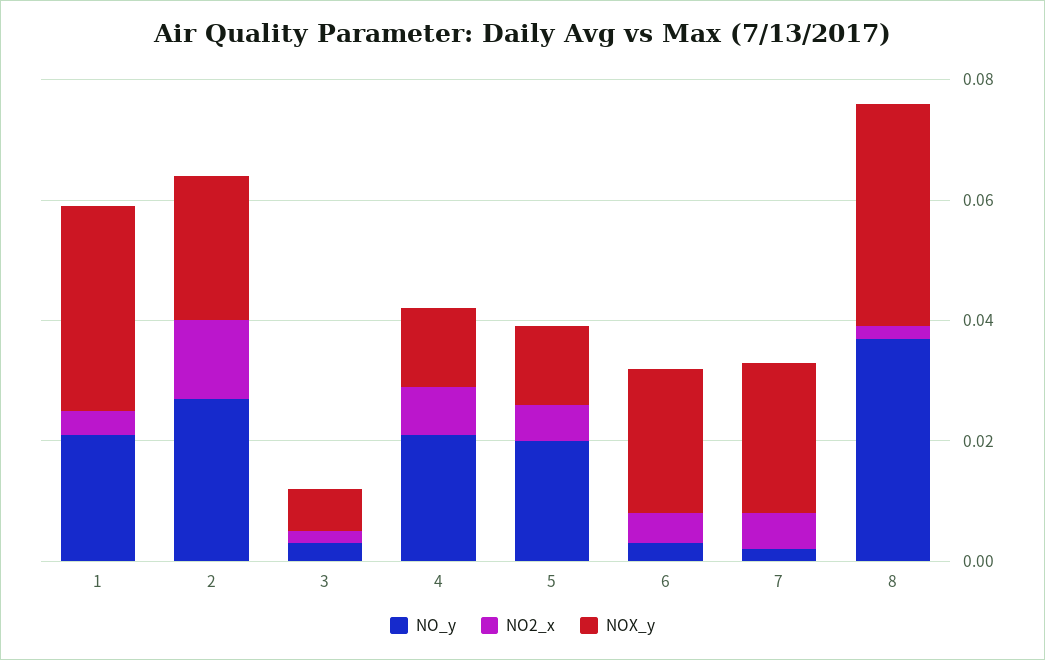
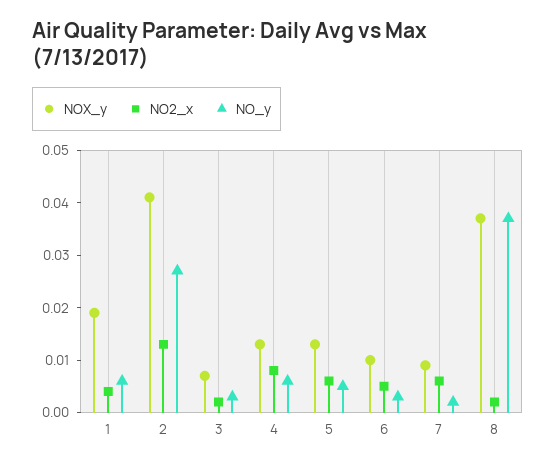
  {
    "NO_y": {
-     "1": 0.02,
+     "1": 0.005,
      "2": 0.025,
      "3": 0.005,
-     "4": 0.02,
+     "4": 0.005,
-     "5": 0.02,
+     "5": 0.005,
      "6": 0.005,
      "7": 0,
      "8": 0.035
    },
    "NO2_x": {
      "1": 0.005,
      "2": 0.015,
      "3": 0,
      "4": 0.01,
      "5": 0.005,
      "6": 0.005,
      "7": 0.005,
      "8": 0
    },
    "NOX_y": {
-     "1": 0.035,
+     "1": 0.02,
-     "2": 0.025,
+     "2": 0.04,
      "3": 0.005,
      "4": 0.015,
      "5": 0.015,
-     "6": 0.025,
+     "6": 0.01,
-     "7": 0.025,
+     "7": 0.01,
      "8": 0.035
    }
  }

